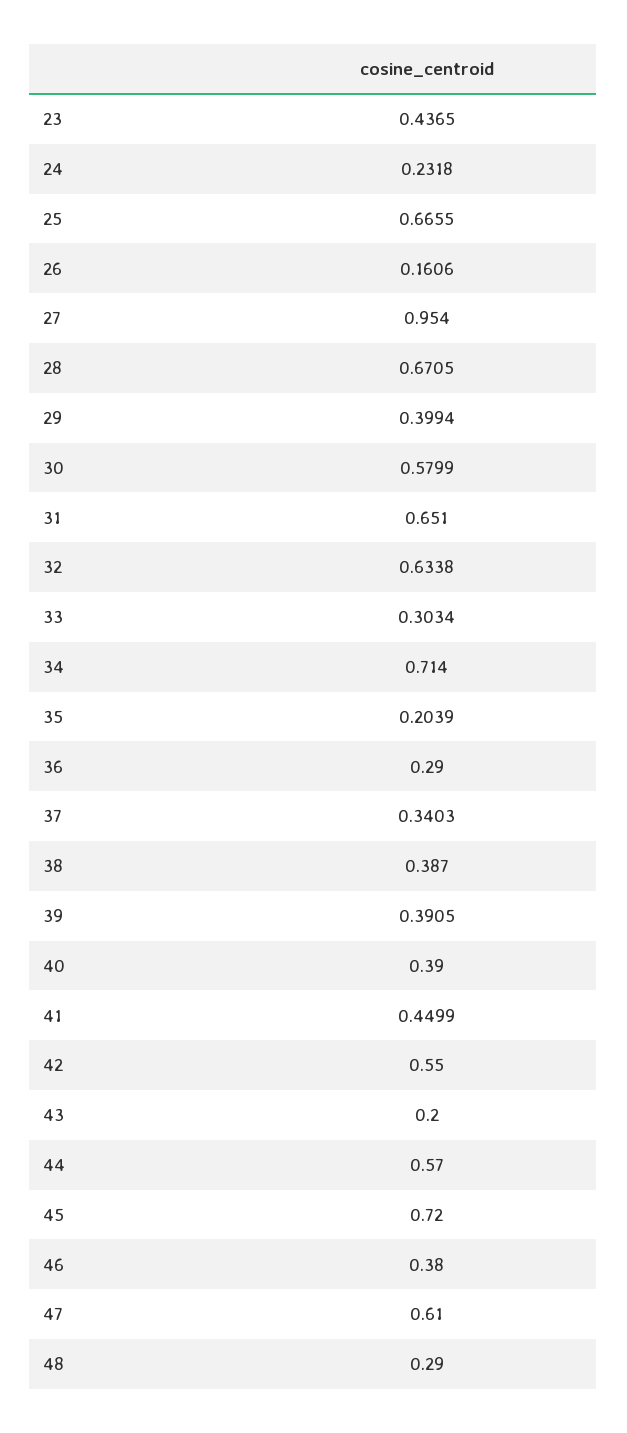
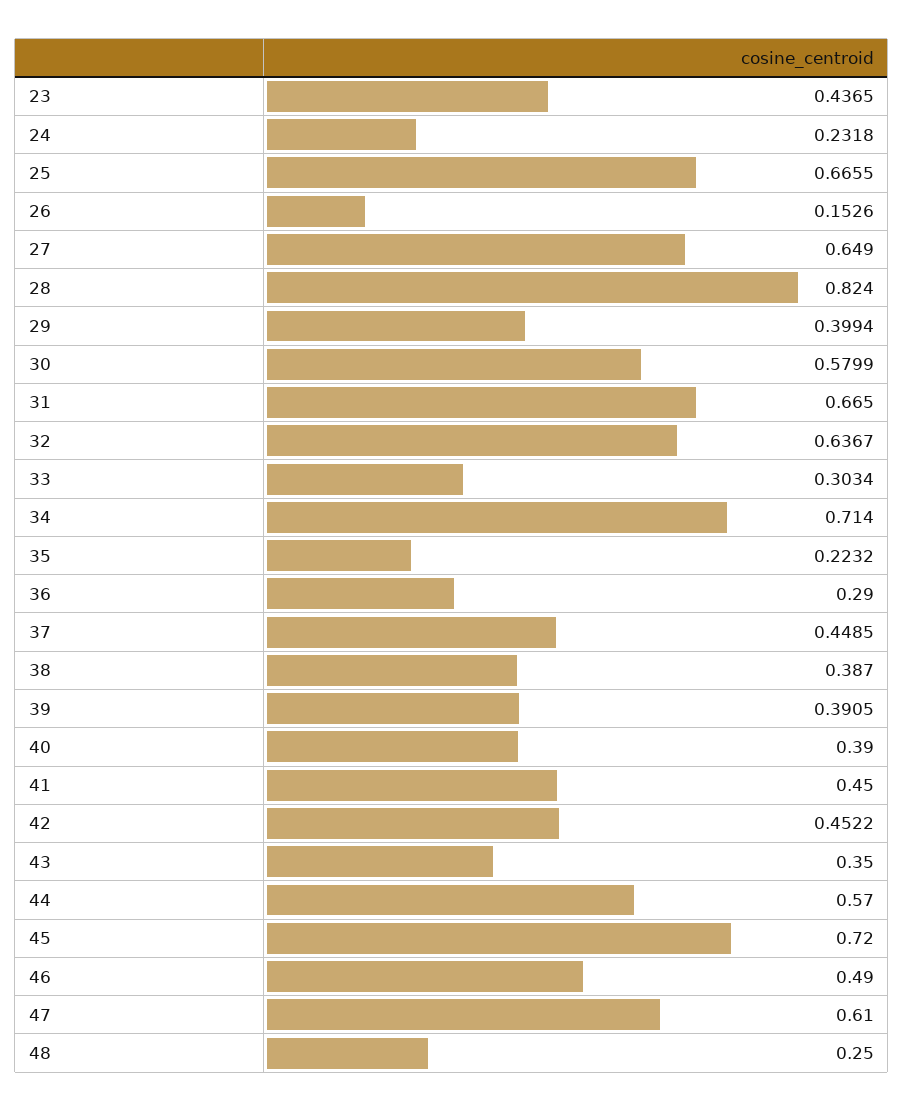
  {
    "23": 0.4365,
    "24": 0.2318,
    "25": 0.6655,
-   "26": 0.1606,
+   "26": 0.1526,
-   "27": 0.954,
+   "27": 0.649,
-   "28": 0.6705,
+   "28": 0.824,
    "29": 0.3994,
    "30": 0.5799,
-   "31": 0.651,
+   "31": 0.665,
-   "32": 0.6338,
+   "32": 0.6367,
    "33": 0.3034,
    "34": 0.714,
-   "35": 0.2039,
+   "35": 0.2232,
    "36": 0.29,
-   "37": 0.3403,
+   "37": 0.4485,
    "38": 0.387,
    "39": 0.3905,
    "40": 0.39,
-   "41": 0.4499,
+   "41": 0.45,
-   "42": 0.55,
+   "42": 0.4522,
-   "43": 0.2,
+   "43": 0.35,
    "44": 0.57,
    "45": 0.72,
-   "46": 0.38,
+   "46": 0.49,
    "47": 0.61,
-   "48": 0.29
+   "48": 0.25
  }

